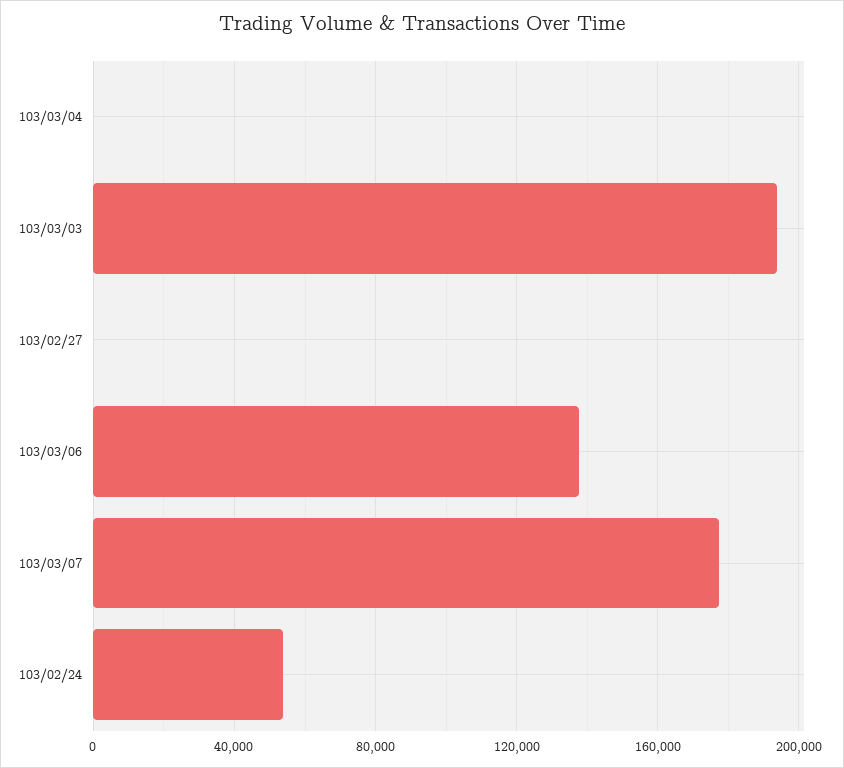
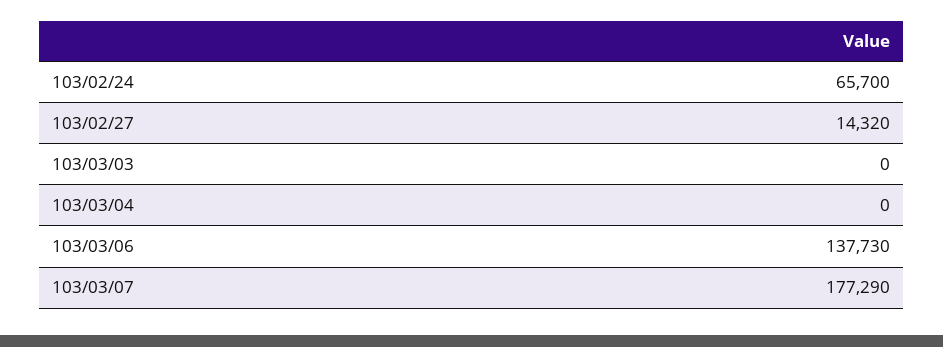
  {
    "103/03/04": 0,
-   "103/03/03": 195000,
+   "103/03/03": 0,
-   "103/02/27": 0,
+   "103/02/27": 14320,
    "103/03/06": 137730,
    "103/03/07": 177290,
-   "103/02/24": 55000
+   "103/02/24": 65700
  }

